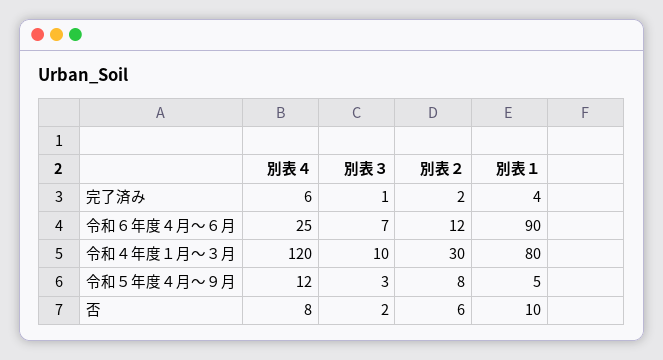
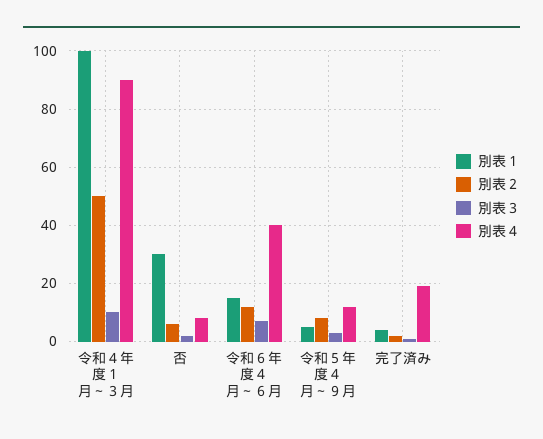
  {
    "別表４": {
-     "完了済み": 6,
+     "完了済み": 20,
-     "令和６年度４月～６月": 25,
+     "令和６年度４月～６月": 40,
-     "令和４年度１月～３月": 120,
+     "令和４年度１月～３月": 90,
      "令和５年度４月～９月": 12,
      "否": 8
    },
    "別表３": {
      "完了済み": 1,
      "令和６年度４月～６月": 7,
      "令和４年度１月～３月": 10,
      "令和５年度４月～９月": 3,
      "否": 2
    },
    "別表２": {
      "完了済み": 2,
      "令和６年度４月～６月": 12,
-     "令和４年度１月～３月": 30,
+     "令和４年度１月～３月": 50,
      "令和５年度４月～９月": 8,
      "否": 6
    },
    "別表１": {
      "完了済み": 4,
-     "令和６年度４月～６月": 90,
+     "令和６年度４月～６月": 15,
-     "令和４年度１月～３月": 80,
+     "令和４年度１月～３月": 100,
      "令和５年度４月～９月": 5,
-     "否": 10
+     "否": 30
    }
  }

